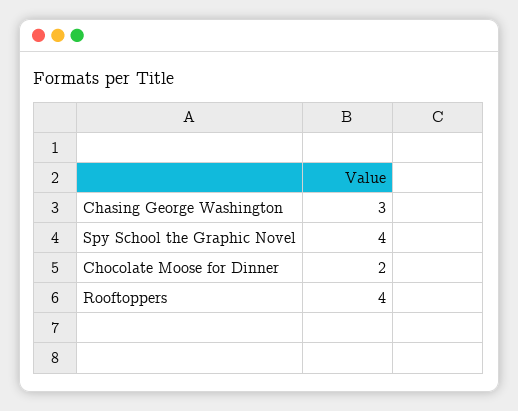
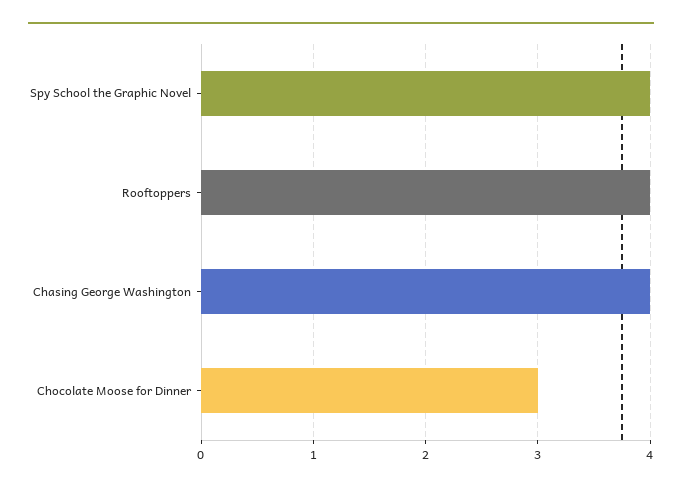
  {
-   "Chasing George Washington": 3,
+   "Chasing George Washington": 4,
    "Spy School the Graphic Novel": 4,
-   "Chocolate Moose for Dinner": 2,
+   "Chocolate Moose for Dinner": 3,
    "Rooftoppers": 4
  }

